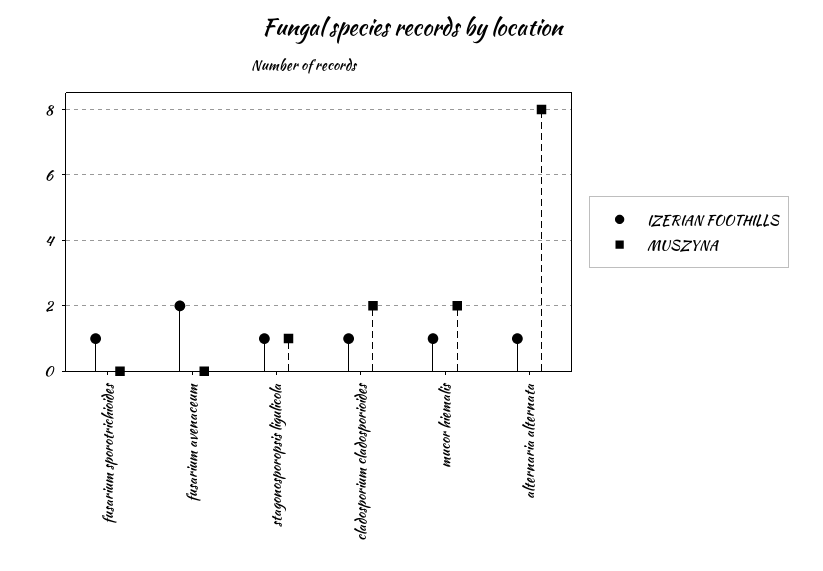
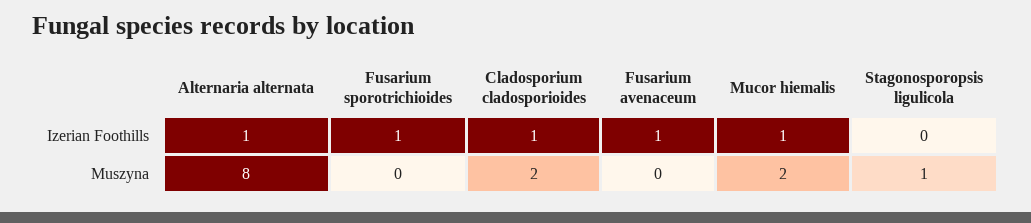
  {
    "IZERIAN FOOTHILLS": {
      "fusarium sporotrichioides": 1,
-     "fusarium avenaceum": 2,
+     "fusarium avenaceum": 1,
-     "stagonosporopsis ligulicola": 1,
+     "stagonosporopsis ligulicola": 0,
      "cladosporium cladosporioides": 1,
      "mucor hiemalis": 1,
      "alternaria alternata": 1
    },
    "MUSZYNA": {
      "fusarium sporotrichioides": 0,
      "fusarium avenaceum": 0,
      "stagonosporopsis ligulicola": 1,
      "cladosporium cladosporioides": 2,
      "mucor hiemalis": 2,
      "alternaria alternata": 8
    }
  }

